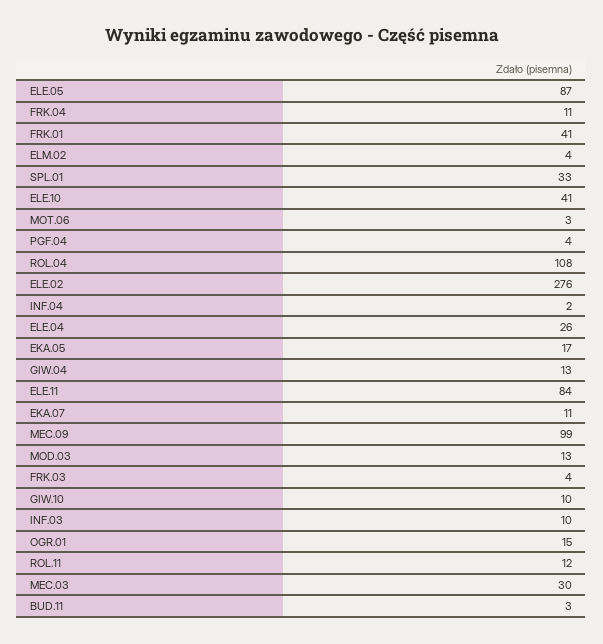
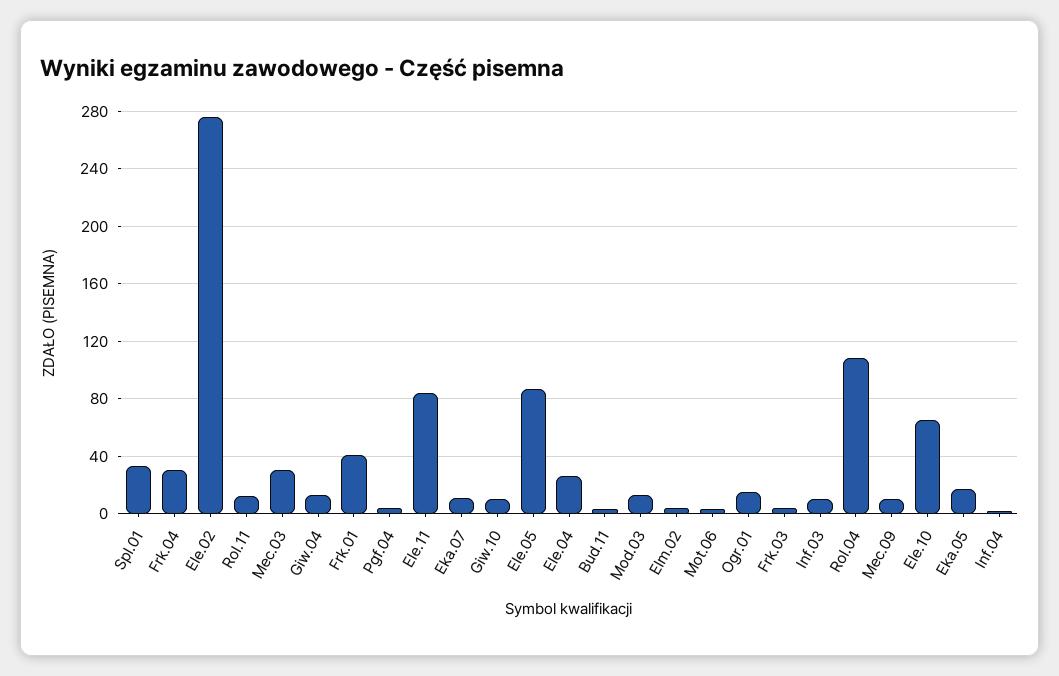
  {
    "ELE.05": 87,
-   "FRK.04": 11,
+   "FRK.04": 30,
    "FRK.01": 41,
    "ELM.02": 4,
    "SPL.01": 33,
-   "ELE.10": 41,
+   "ELE.10": 65,
    "MOT.06": 3,
    "PGF.04": 4,
    "ROL.04": 108,
    "ELE.02": 276,
    "INF.04": 2,
    "ELE.04": 26,
    "EKA.05": 17,
    "GIW.04": 13,
    "ELE.11": 84,
    "EKA.07": 11,
-   "MEC.09": 99,
+   "MEC.09": 10,
    "MOD.03": 13,
    "FRK.03": 4,
    "GIW.10": 10,
    "INF.03": 10,
    "OGR.01": 15,
    "ROL.11": 12,
    "MEC.03": 30,
    "BUD.11": 3
  }

